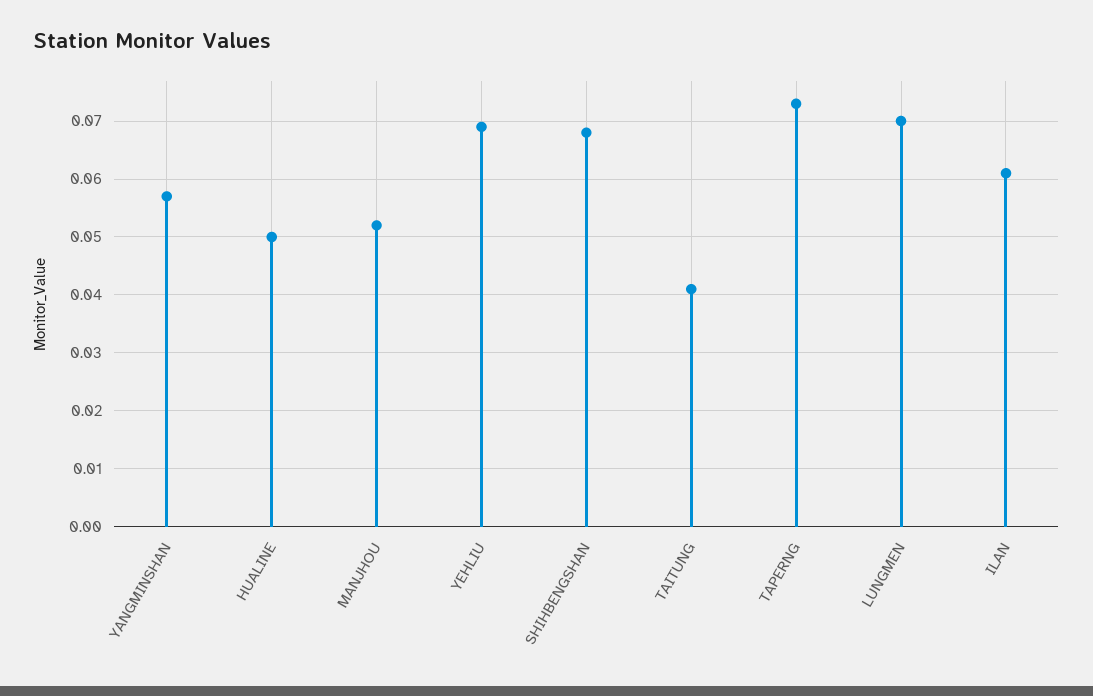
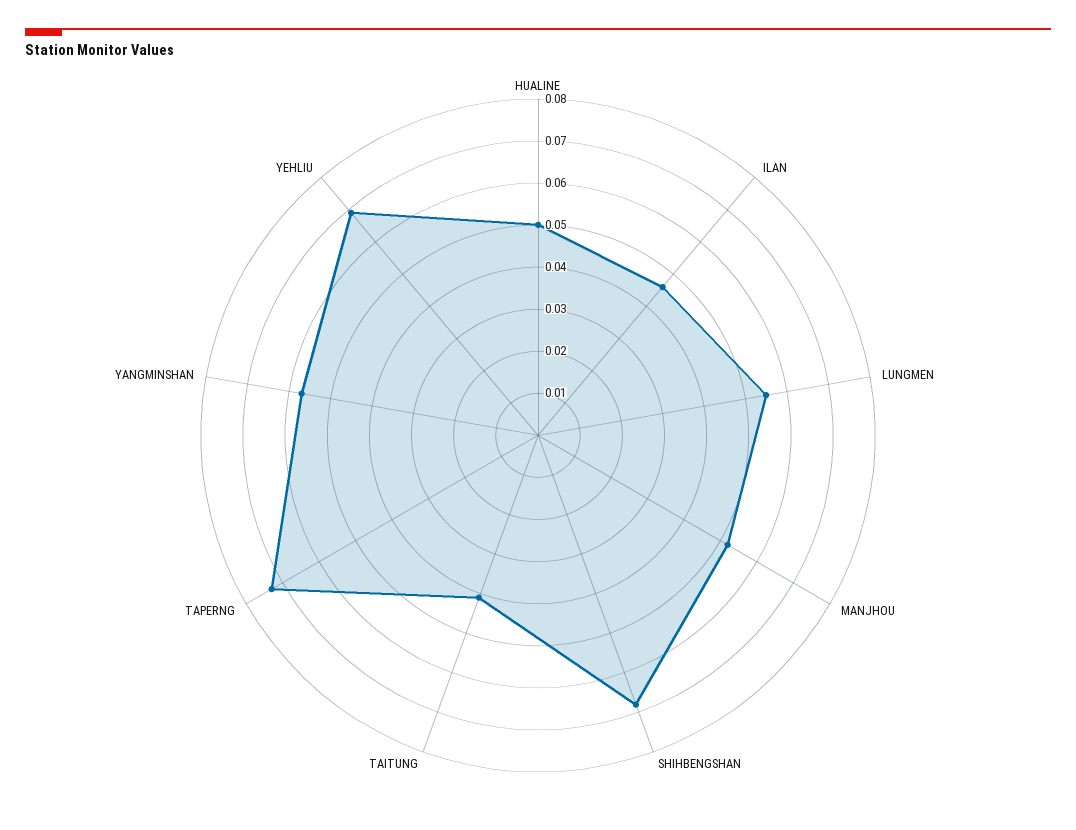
  {
    "YANGMINSHAN": 0.055,
    "HUALINE": 0.05,
    "MANJHOU": 0.05,
    "YEHLIU": 0.07,
    "SHIHBENGSHAN": 0.07,
    "TAITUNG": 0.04,
    "TAPERNG": 0.075,
-   "LUNGMEN": 0.07,
+   "LUNGMEN": 0.055,
-   "ILAN": 0.06
+   "ILAN": 0.045
  }

